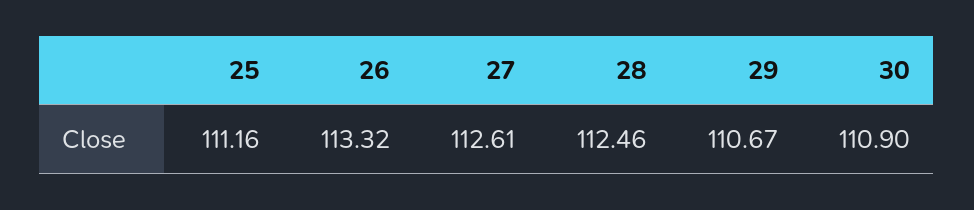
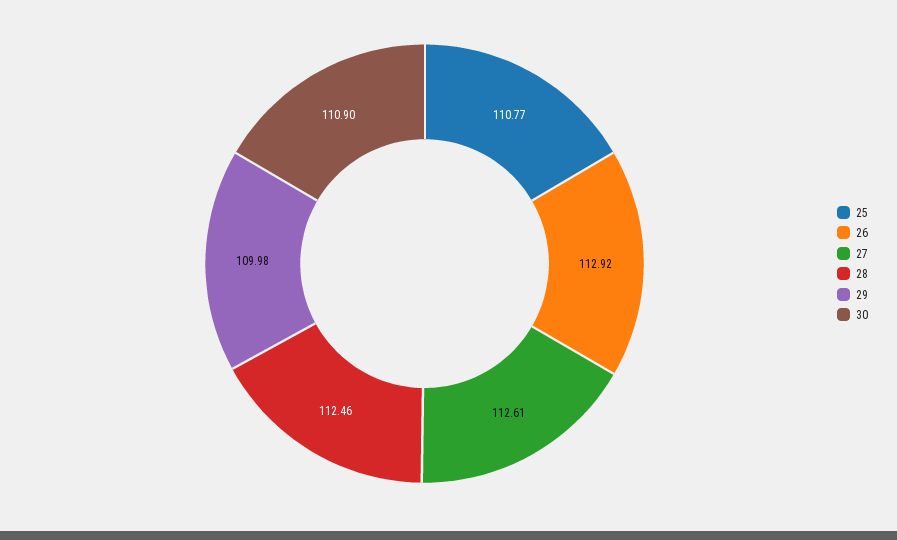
  {
-   "25": 111.16,
+   "25": 110.77,
-   "26": 113.32,
+   "26": 112.92,
    "27": 112.61,
    "28": 112.46,
-   "29": 110.67,
+   "29": 109.98,
    "30": 110.9
  }

